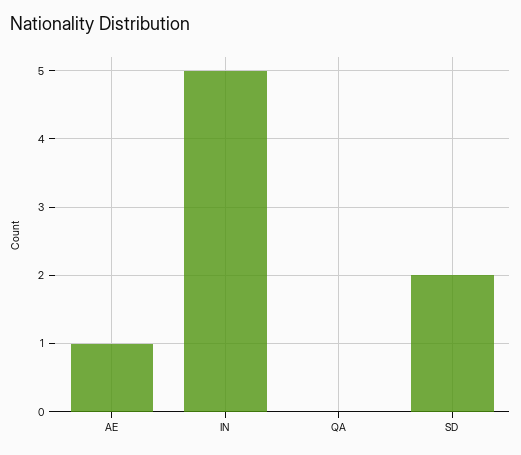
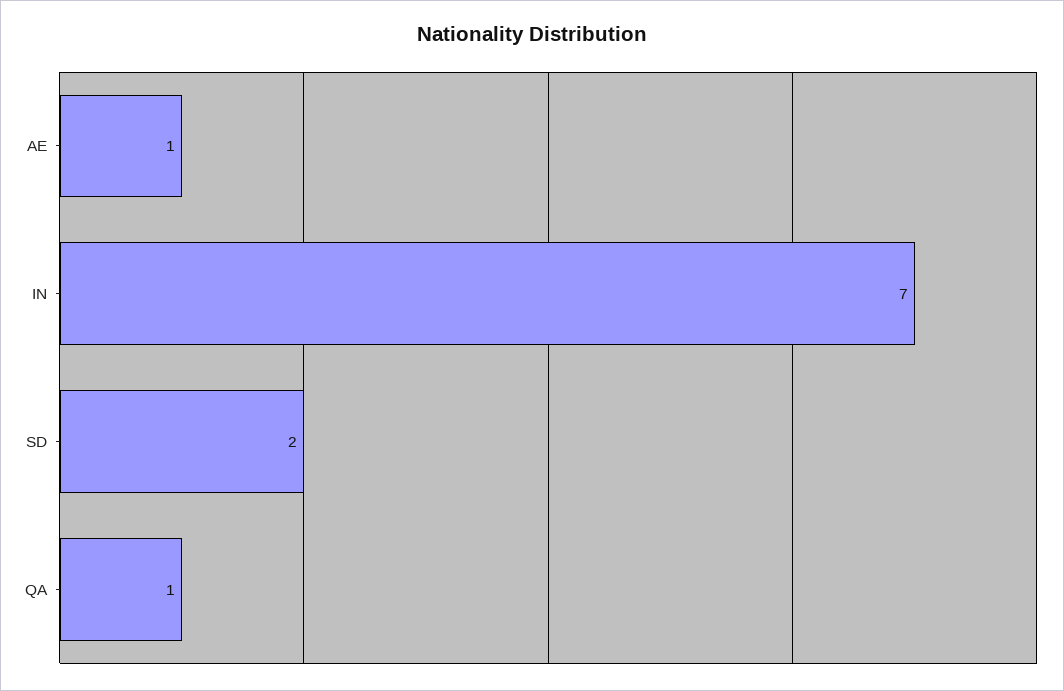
  {
    "AE": 1,
-   "IN": 5,
+   "IN": 7,
-   "QA": 0,
+   "QA": 1,
    "SD": 2
  }

